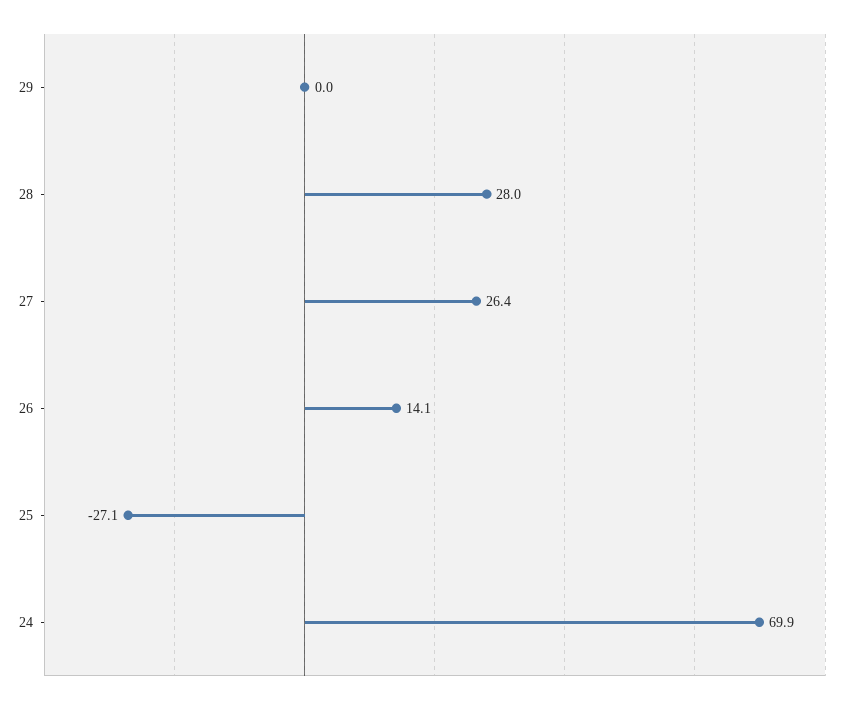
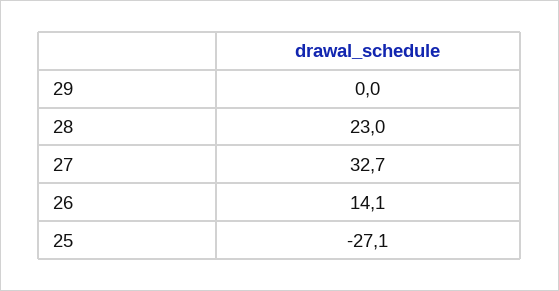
  {
    "29": 0,
-   "28": 28,
+   "28": 23,
-   "27": 26.4,
+   "27": 32.7,
    "26": 14.1,
-   "25": -27.1,
+   "25": -27.1
-   "24": 69.9
  }

